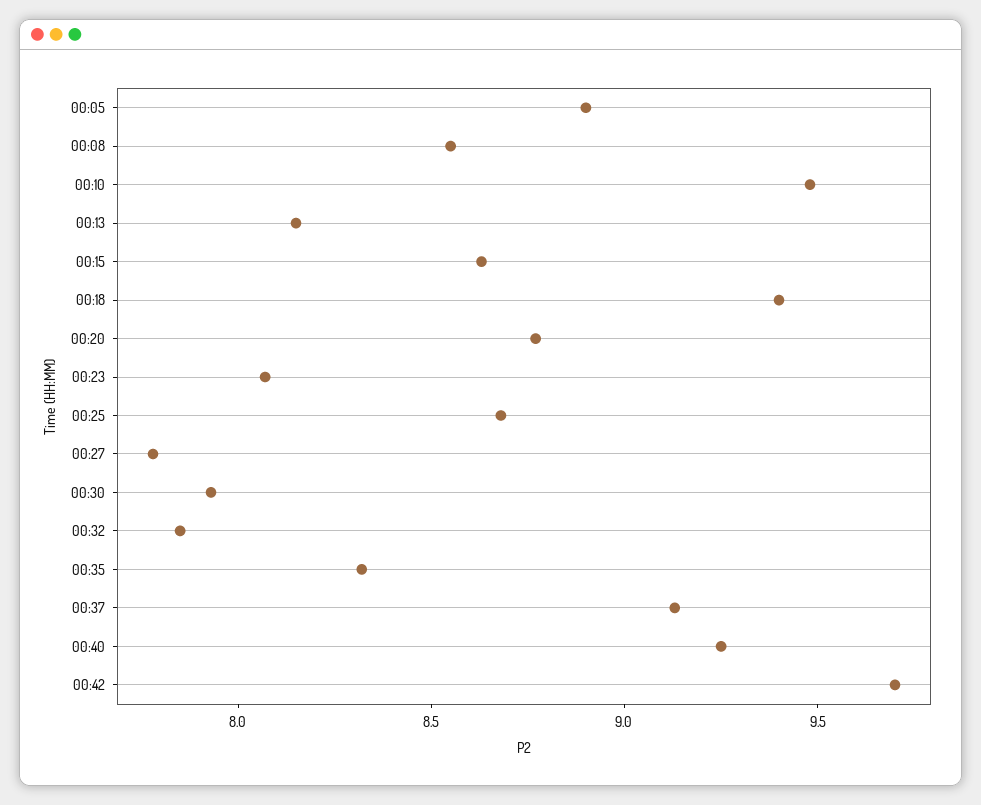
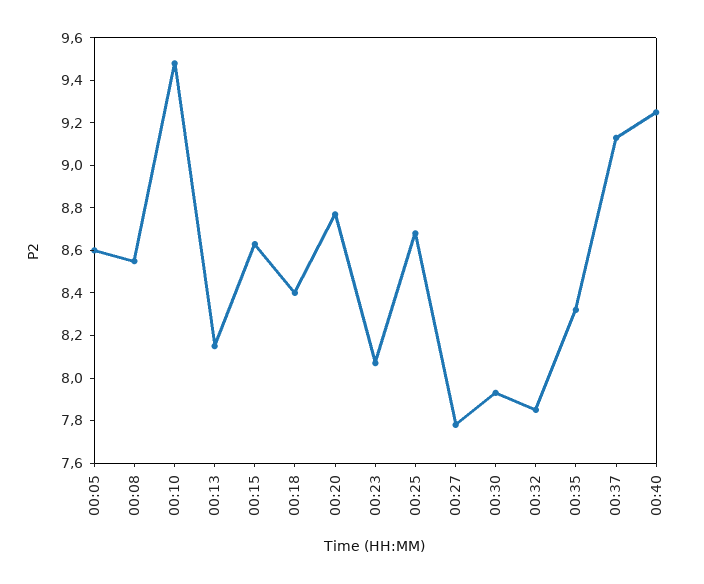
  {
-   "00:05": 8.9,
+   "00:05": 8.6,
    "00:08": 8.55,
    "00:10": 9.5,
    "00:13": 8.15,
    "00:15": 8.65,
-   "00:18": 9.4,
+   "00:18": 8.4,
    "00:20": 8.75,
    "00:23": 8.05,
    "00:25": 8.7,
    "00:27": 7.8,
    "00:30": 7.95,
    "00:32": 7.85,
    "00:35": 8.3,
    "00:37": 9.15,
-   "00:40": 9.25,
+   "00:40": 9.25
-   "00:42": 9.7
  }

